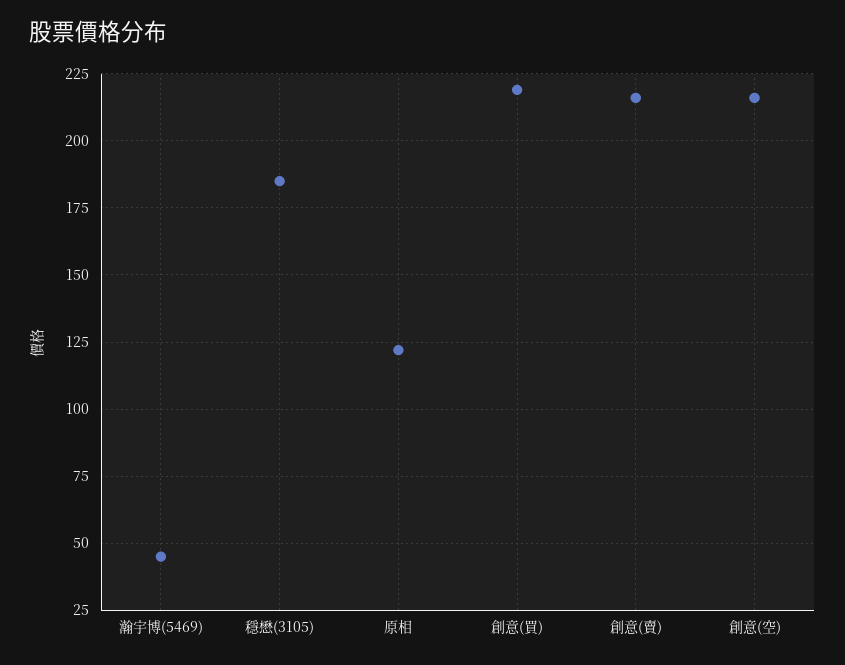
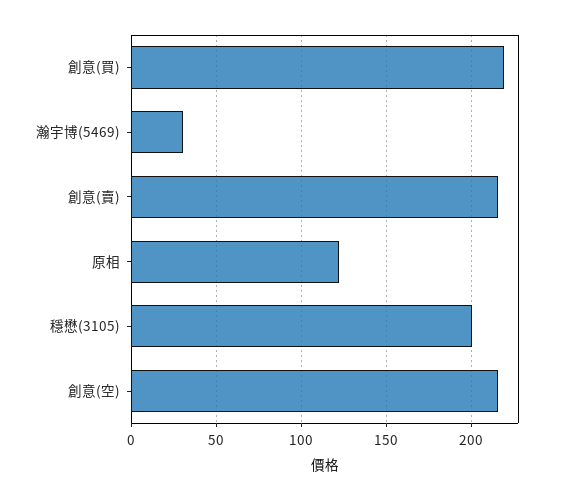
  {
-   "瀚宇博(5469)": 45,
+   "瀚宇博(5469)": 30,
-   "穩懋(3105)": 185,
+   "穩懋(3105)": 200,
    "原相": 120,
    "創意(買)": 220,
    "創意(賣)": 215,
    "創意(空)": 215
  }

